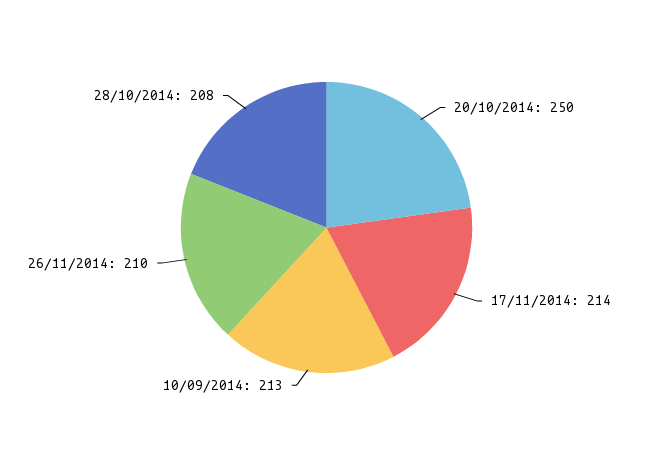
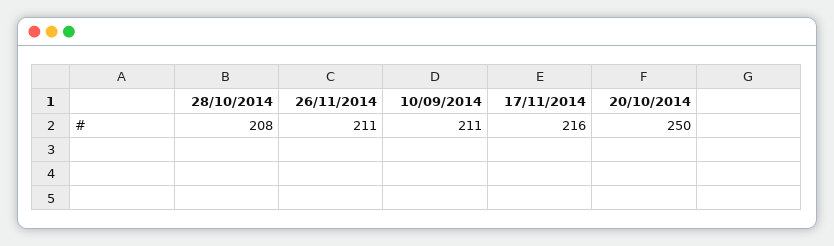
  {
    "20/10/2014": 250,
-   "17/11/2014": 214,
+   "17/11/2014": 216,
-   "10/09/2014": 213,
+   "10/09/2014": 211,
-   "26/11/2014": 210,
+   "26/11/2014": 211,
    "28/10/2014": 208
  }

